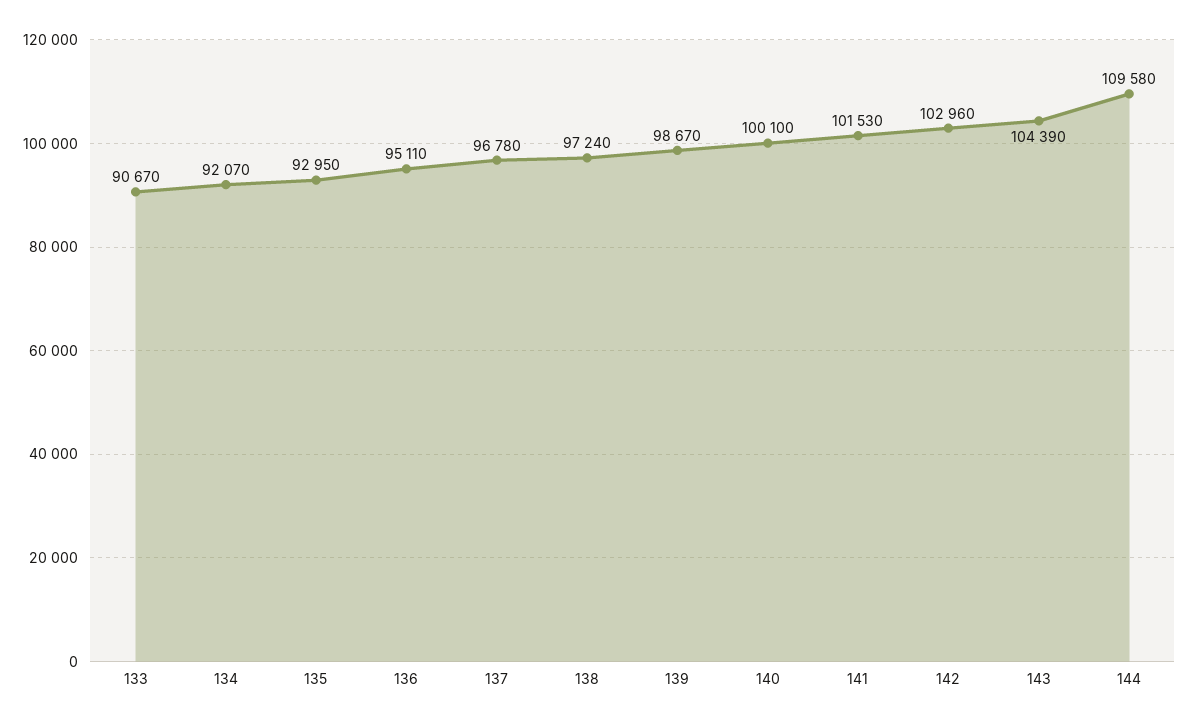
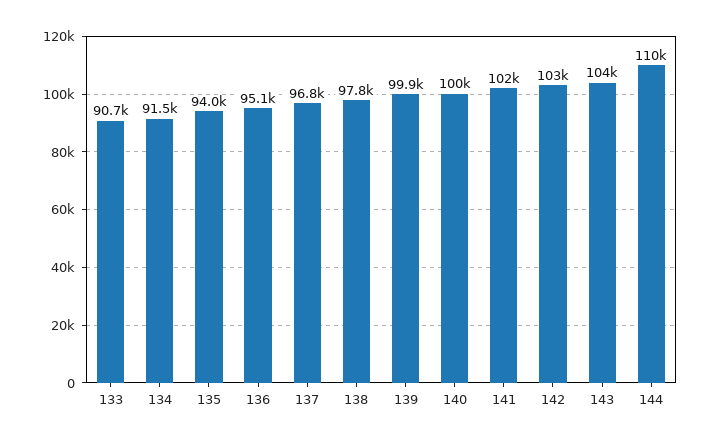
  {
    "133": 90670,
-   "134": 92070,
+   "134": 91500,
-   "135": 92950,
+   "135": 94000,
    "136": 95110,
    "137": 96780,
-   "138": 97240,
+   "138": 97800,
-   "139": 98670,
+   "139": 99900,
    "140": 100100,
    "141": 101530,
    "142": 102960,
    "143": 104390,
    "144": 109580
  }

